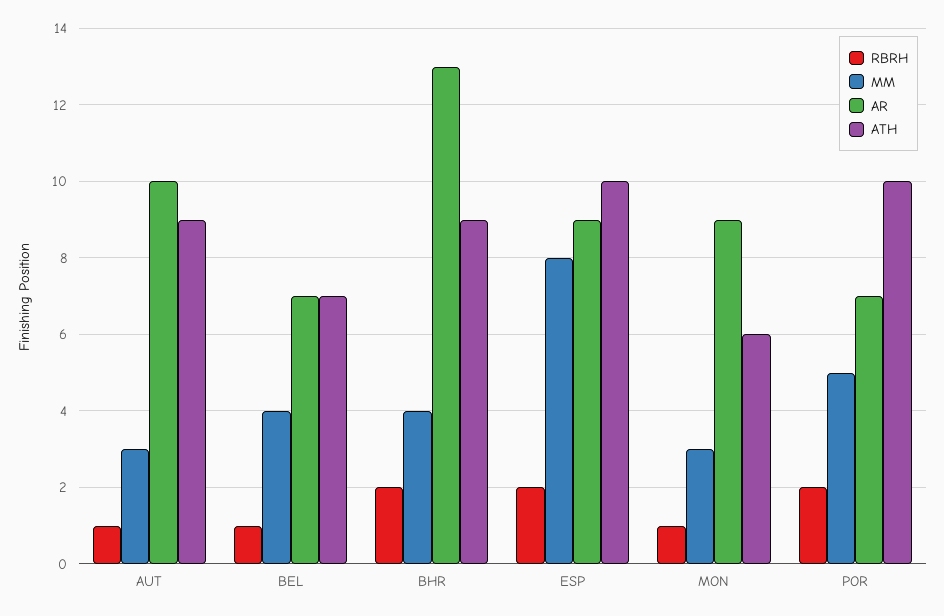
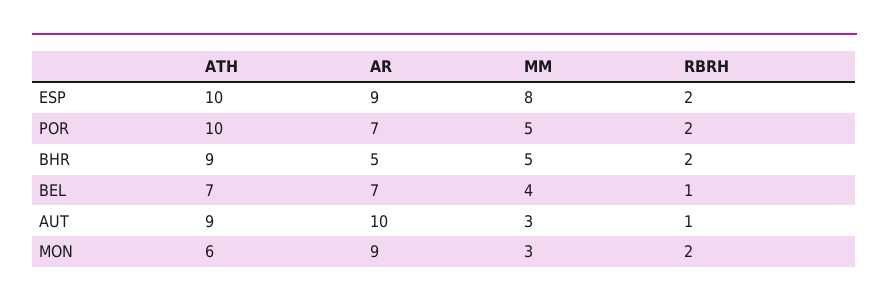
  {
    "RBRH": {
      "AUT": 1,
      "BEL": 1,
      "BHR": 2,
      "ESP": 2,
-     "MON": 1,
+     "MON": 2,
      "POR": 2
    },
    "MM": {
      "AUT": 3,
      "BEL": 4,
-     "BHR": 4,
+     "BHR": 5,
      "ESP": 8,
      "MON": 3,
      "POR": 5
    },
    "AR": {
      "AUT": 10,
      "BEL": 7,
-     "BHR": 13,
+     "BHR": 5,
      "ESP": 9,
      "MON": 9,
      "POR": 7
    },
    "ATH": {
      "AUT": 9,
      "BEL": 7,
      "BHR": 9,
      "ESP": 10,
      "MON": 6,
      "POR": 10
    }
  }

